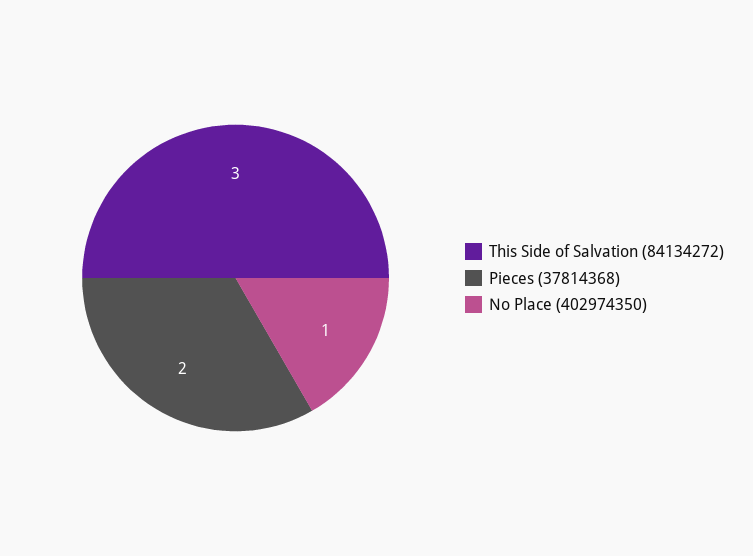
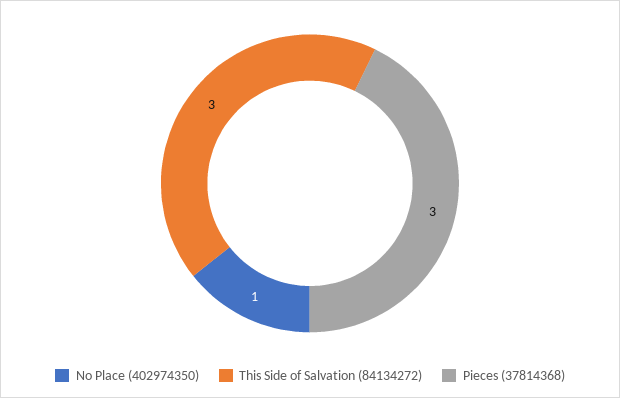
  {
    "This Side of Salvation (84134272)": 3,
-   "Pieces (37814368)": 2,
+   "Pieces (37814368)": 3,
    "No Place (402974350)": 1
  }

